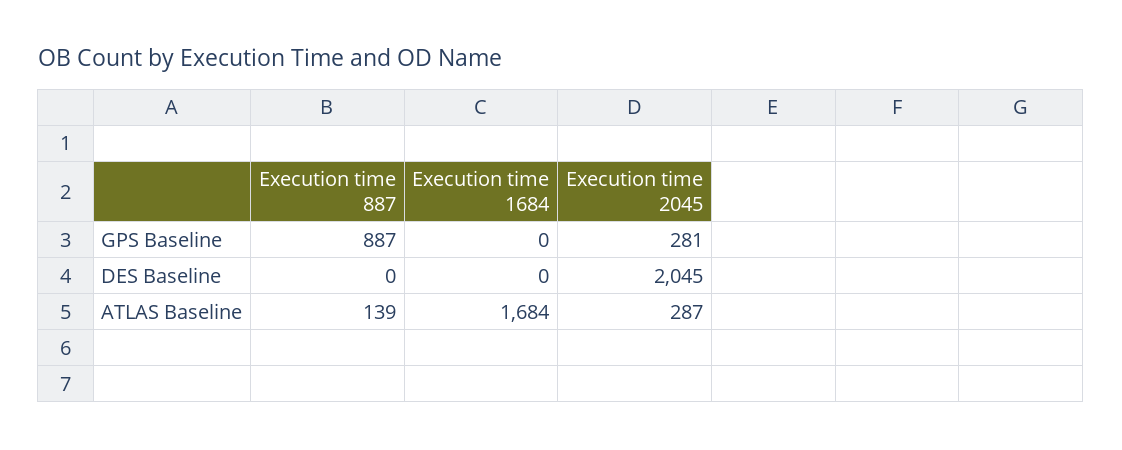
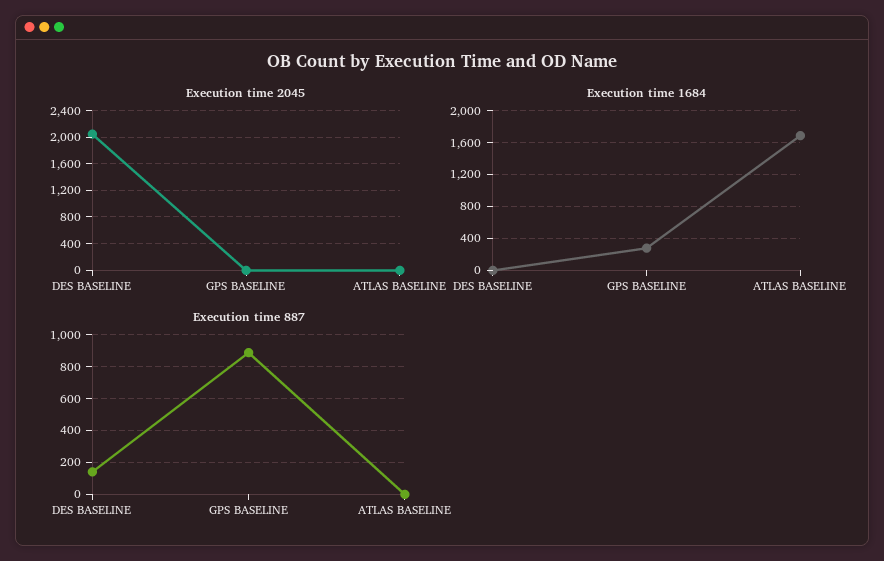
  {
    "Execution time 887": {
      "GPS Baseline": 887,
-     "DES Baseline": 0,
+     "DES Baseline": 150,
-     "ATLAS Baseline": 139
+     "ATLAS Baseline": 0
    },
    "Execution time 1684": {
-     "GPS Baseline": 0,
+     "GPS Baseline": 300,
      "DES Baseline": 0,
      "ATLAS Baseline": 1684
    },
    "Execution time 2045": {
-     "GPS Baseline": 281,
+     "GPS Baseline": 0,
      "DES Baseline": 2045,
-     "ATLAS Baseline": 287
+     "ATLAS Baseline": 0
    }
  }

